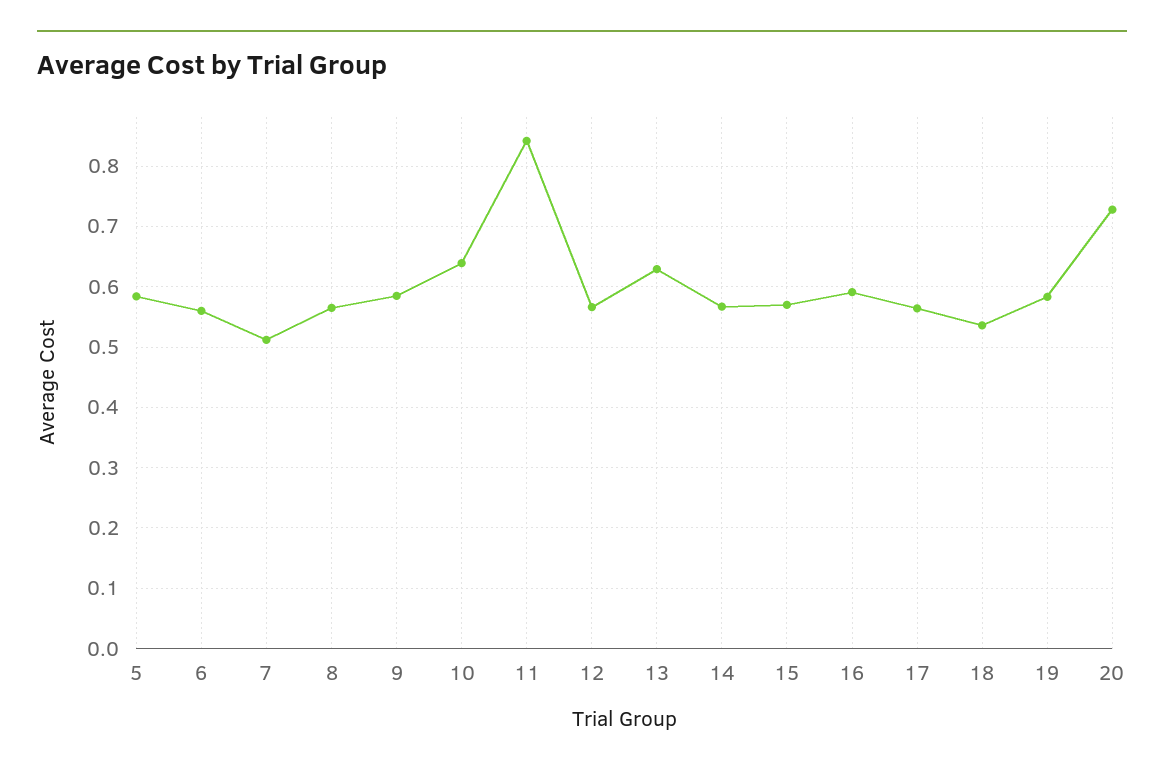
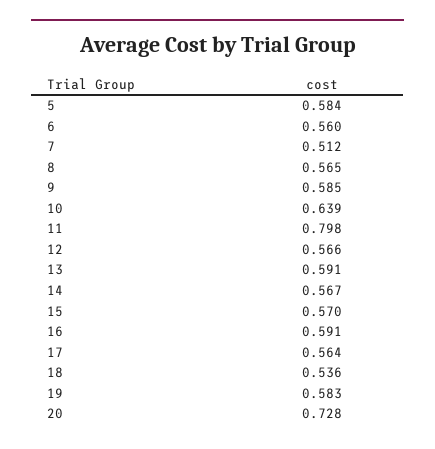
  {
    "5": 0.584,
    "6": 0.56,
    "7": 0.512,
    "8": 0.565,
    "9": 0.585,
    "10": 0.639,
-   "11": 0.84,
+   "11": 0.798,
    "12": 0.566,
-   "13": 0.63,
+   "13": 0.591,
    "14": 0.567,
    "15": 0.57,
    "16": 0.591,
    "17": 0.564,
    "18": 0.536,
    "19": 0.583,
    "20": 0.728
  }

